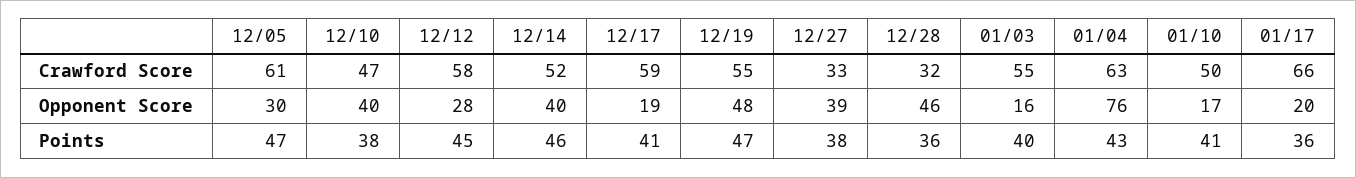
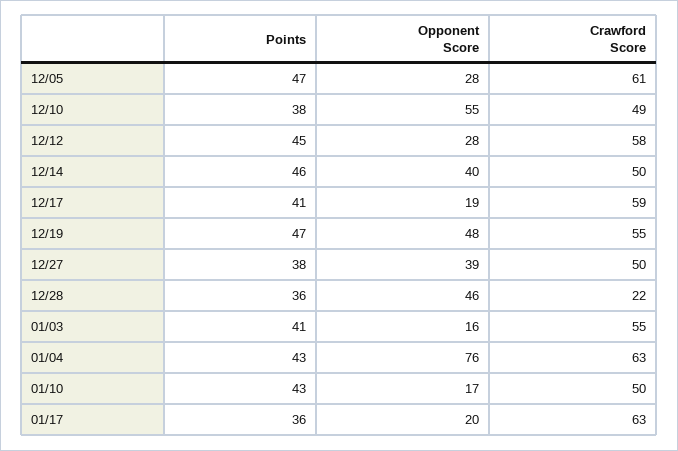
  {
    "12/05": {
      "Crawford Score": 61,
-     "Opponent Score": 30,
+     "Opponent Score": 28,
      "Points": 47
    },
    "12/10": {
-     "Crawford Score": 47,
+     "Crawford Score": 49,
-     "Opponent Score": 40,
+     "Opponent Score": 55,
      "Points": 38
    },
    "12/12": {
      "Crawford Score": 58,
      "Opponent Score": 28,
      "Points": 45
    },
    "12/14": {
-     "Crawford Score": 52,
+     "Crawford Score": 50,
      "Opponent Score": 40,
      "Points": 46
    },
    "12/17": {
      "Crawford Score": 59,
      "Opponent Score": 19,
      "Points": 41
    },
    "12/19": {
      "Crawford Score": 55,
      "Opponent Score": 48,
      "Points": 47
    },
    "12/27": {
-     "Crawford Score": 33,
+     "Crawford Score": 50,
      "Opponent Score": 39,
      "Points": 38
    },
    "12/28": {
-     "Crawford Score": 32,
+     "Crawford Score": 22,
      "Opponent Score": 46,
      "Points": 36
    },
    "01/03": {
      "Crawford Score": 55,
      "Opponent Score": 16,
-     "Points": 40
+     "Points": 41
    },
    "01/04": {
      "Crawford Score": 63,
      "Opponent Score": 76,
      "Points": 43
    },
    "01/10": {
      "Crawford Score": 50,
      "Opponent Score": 17,
-     "Points": 41
+     "Points": 43
    },
    "01/17": {
-     "Crawford Score": 66,
+     "Crawford Score": 63,
      "Opponent Score": 20,
      "Points": 36
    }
  }

